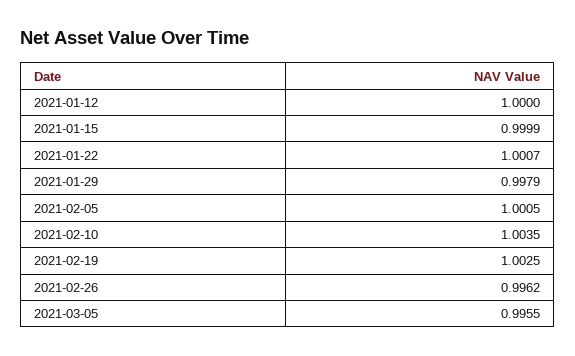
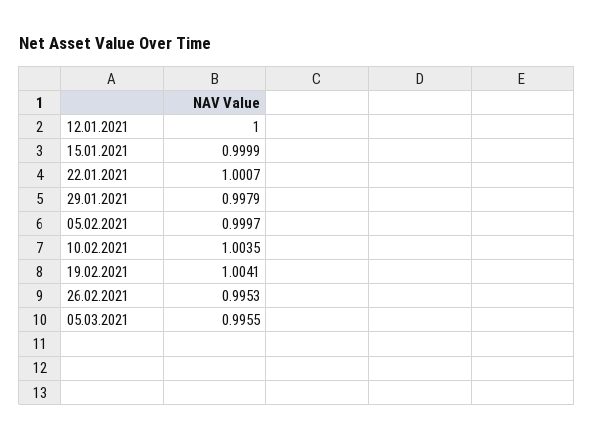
  {
    "2021-01-12": 1,
    "2021-01-15": 0.9999,
    "2021-01-22": 1.0007,
    "2021-01-29": 0.9979,
-   "2021-02-05": 1.0005,
+   "2021-02-05": 0.9997,
    "2021-02-10": 1.0035,
-   "2021-02-19": 1.0025,
+   "2021-02-19": 1.0041,
-   "2021-02-26": 0.9962,
+   "2021-02-26": 0.9953,
    "2021-03-05": 0.9955
  }

